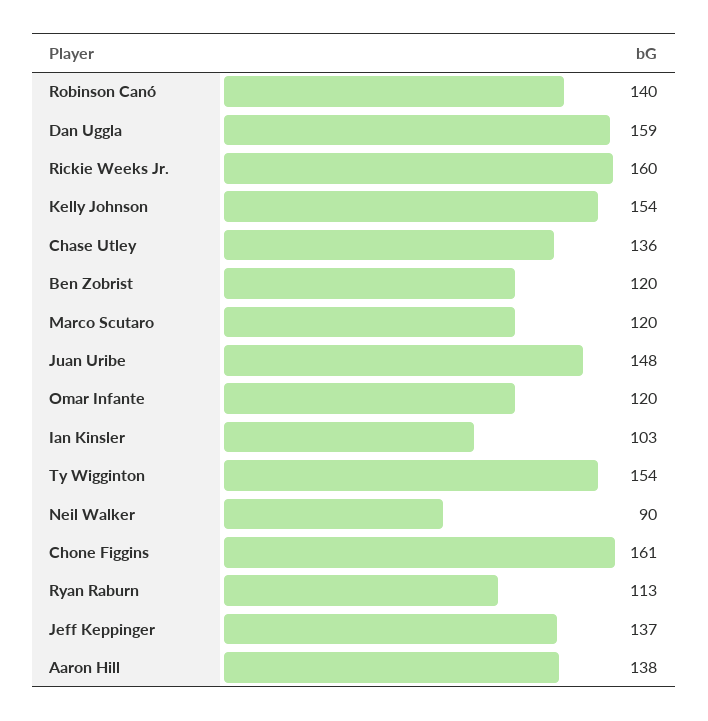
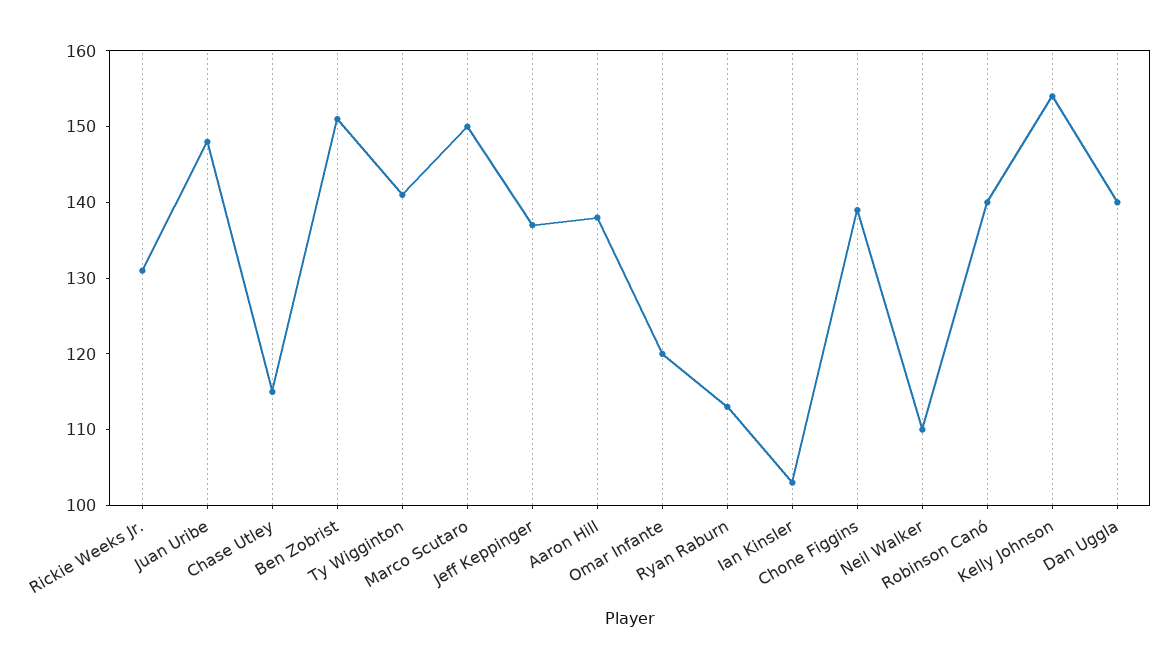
  {
    "Robinson Canó": 140,
-   "Dan Uggla": 159,
+   "Dan Uggla": 140,
-   "Rickie Weeks Jr.": 160,
+   "Rickie Weeks Jr.": 130,
    "Kelly Johnson": 154,
-   "Chase Utley": 136,
+   "Chase Utley": 115,
-   "Ben Zobrist": 120,
+   "Ben Zobrist": 150,
-   "Marco Scutaro": 120,
+   "Marco Scutaro": 150,
    "Juan Uribe": 148,
    "Omar Infante": 120,
    "Ian Kinsler": 103,
-   "Ty Wigginton": 154,
+   "Ty Wigginton": 140,
-   "Neil Walker": 90,
+   "Neil Walker": 110,
-   "Chone Figgins": 161,
+   "Chone Figgins": 140,
    "Ryan Raburn": 113,
    "Jeff Keppinger": 137,
    "Aaron Hill": 138
  }

